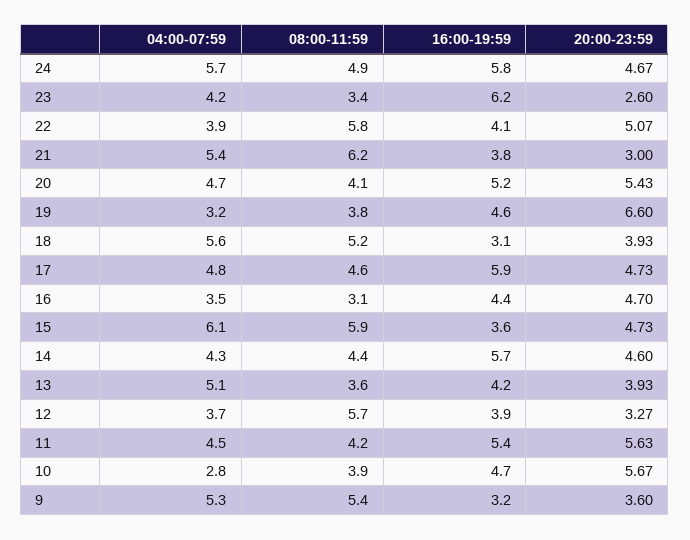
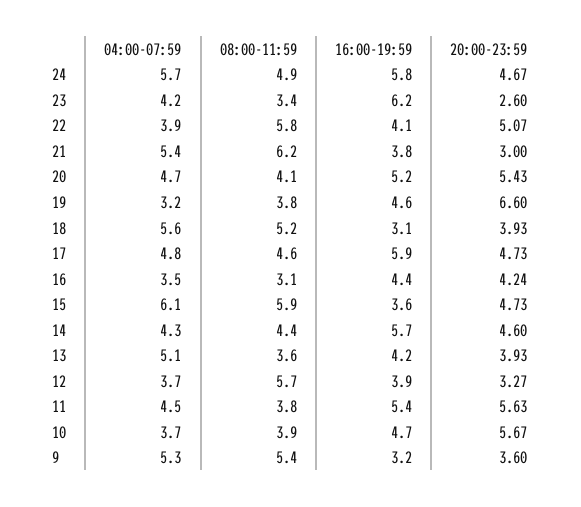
  {
    "04:00-07:59": {
      "24": 5.7,
      "23": 4.2,
      "22": 3.9,
      "21": 5.4,
      "20": 4.7,
      "19": 3.2,
      "18": 5.6,
      "17": 4.8,
      "16": 3.5,
      "15": 6.1,
      "14": 4.3,
      "13": 5.1,
      "12": 3.7,
      "11": 4.5,
-     "10": 2.8,
+     "10": 3.7,
      "9": 5.3
    },
    "08:00-11:59": {
      "24": 4.9,
      "23": 3.4,
      "22": 5.8,
      "21": 6.2,
      "20": 4.1,
      "19": 3.8,
      "18": 5.2,
      "17": 4.6,
      "16": 3.1,
      "15": 5.9,
      "14": 4.4,
      "13": 3.6,
      "12": 5.7,
-     "11": 4.2,
+     "11": 3.8,
      "10": 3.9,
      "9": 5.4
    },
    "16:00-19:59": {
      "24": 5.8,
      "23": 6.2,
      "22": 4.1,
      "21": 3.8,
      "20": 5.2,
      "19": 4.6,
      "18": 3.1,
      "17": 5.9,
      "16": 4.4,
      "15": 3.6,
      "14": 5.7,
      "13": 4.2,
      "12": 3.9,
      "11": 5.4,
      "10": 4.7,
      "9": 3.2
    },
    "20:00-23:59": {
      "24": 4.67,
      "23": 2.6,
      "22": 5.07,
      "21": 3,
      "20": 5.43,
      "19": 6.6,
      "18": 3.93,
      "17": 4.73,
-     "16": 4.7,
+     "16": 4.24,
      "15": 4.73,
      "14": 4.6,
      "13": 3.93,
      "12": 3.27,
      "11": 5.63,
      "10": 5.67,
      "9": 3.6
    }
  }

